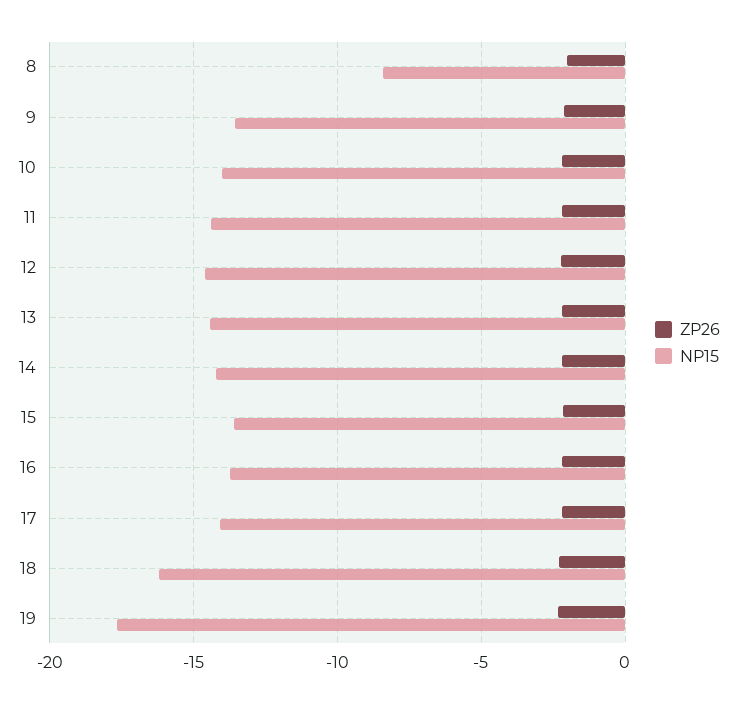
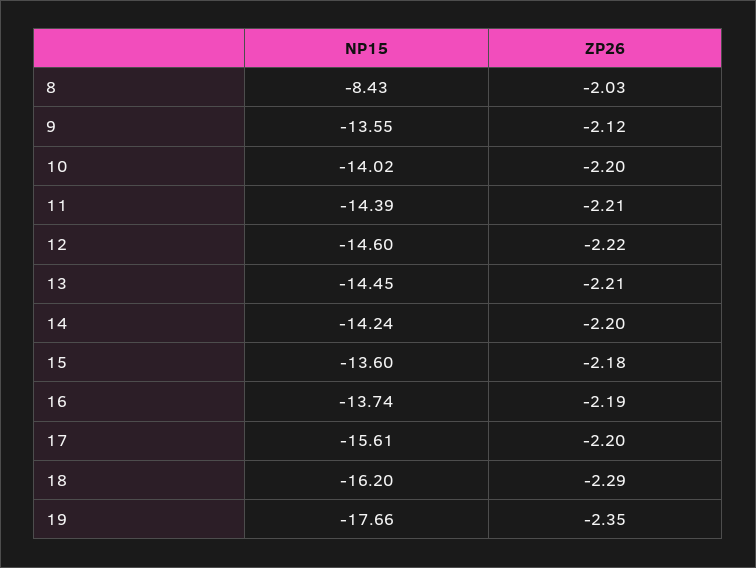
  {
    "ZP26": {
      "8": -2.03,
      "9": -2.12,
      "10": -2.2,
      "11": -2.21,
      "12": -2.22,
      "13": -2.21,
      "14": -2.2,
      "15": -2.18,
      "16": -2.19,
      "17": -2.2,
      "18": -2.29,
      "19": -2.35
    },
    "NP15": {
      "8": -8.43,
      "9": -13.55,
      "10": -14.02,
      "11": -14.39,
      "12": -14.6,
      "13": -14.45,
      "14": -14.24,
      "15": -13.6,
      "16": -13.74,
-     "17": -14,
+     "17": -15.61,
      "18": -16.2,
      "19": -17.66
    }
  }

